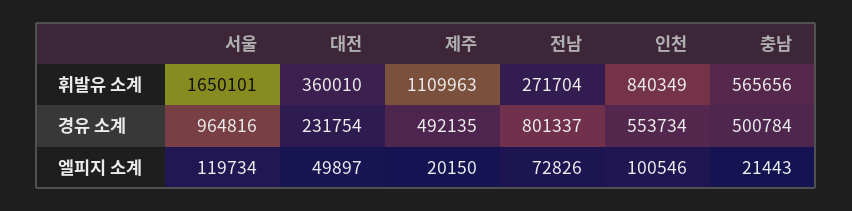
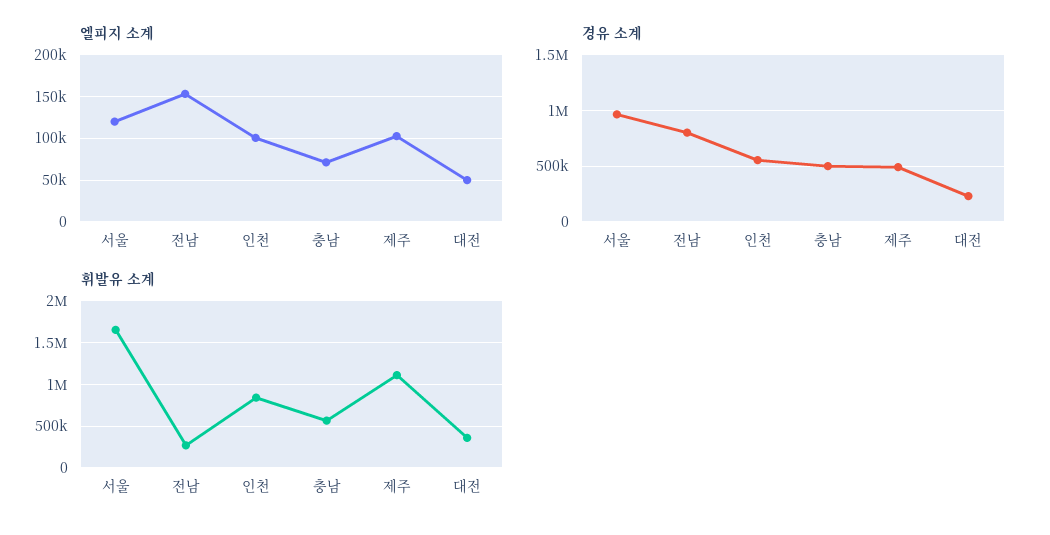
  {
    "휘발유 소계": {
      "서울": 1650101,
      "대전": 360010,
      "제주": 1109963,
      "전남": 271704,
      "인천": 840349,
      "충남": 565656
    },
    "경유 소계": {
      "서울": 964816,
      "대전": 231754,
      "제주": 492135,
      "전남": 801337,
      "인천": 553734,
      "충남": 500784
    },
    "엘피지 소계": {
      "서울": 119734,
      "대전": 49897,
-     "제주": 20150,
+     "제주": 100000,
-     "전남": 72826,
+     "전남": 150000,
      "인천": 100546,
-     "충남": 21443
+     "충남": 70000
    }
  }

